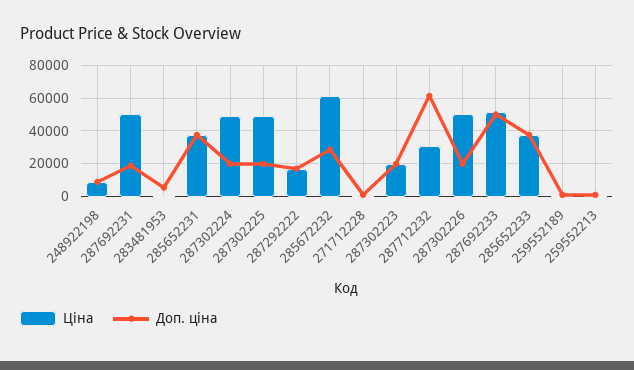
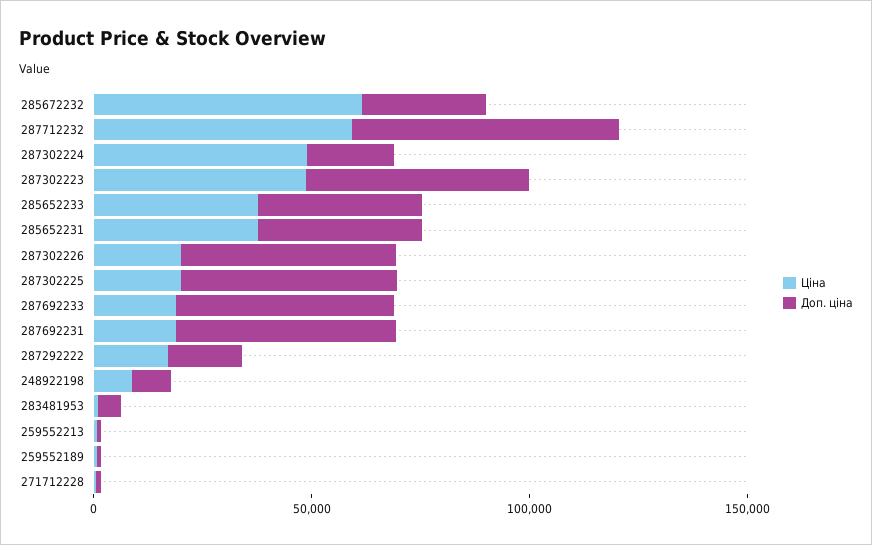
  {
    "Ціна": {
      "248922198": 10000,
-     "287692231": 50000,
+     "287692231": 20000,
      "283481953": 0,
      "285652231": 40000,
      "287302224": 50000,
-     "287302225": 50000,
+     "287302225": 20000,
      "287292222": 15000,
      "285672232": 60000,
      "271712228": 0,
-     "287302223": 20000,
+     "287302223": 50000,
-     "287712232": 30000,
+     "287712232": 60000,
-     "287302226": 50000,
+     "287302226": 20000,
-     "287692233": 50000,
+     "287692233": 20000,
      "285652233": 40000,
      "259552189": 0,
      "259552213": 0
    },
    "Доп. ціна": {
      "248922198": 10000,
-     "287692231": 20000,
+     "287692231": 50000,
      "283481953": 5000,
      "285652231": 40000,
      "287302224": 20000,
-     "287302225": 20000,
+     "287302225": 50000,
      "287292222": 15000,
      "285672232": 30000,
      "271712228": 0,
-     "287302223": 20000,
+     "287302223": 50000,
      "287712232": 60000,
-     "287302226": 20000,
+     "287302226": 50000,
      "287692233": 50000,
      "285652233": 40000,
      "259552189": 0,
      "259552213": 0
    }
  }

